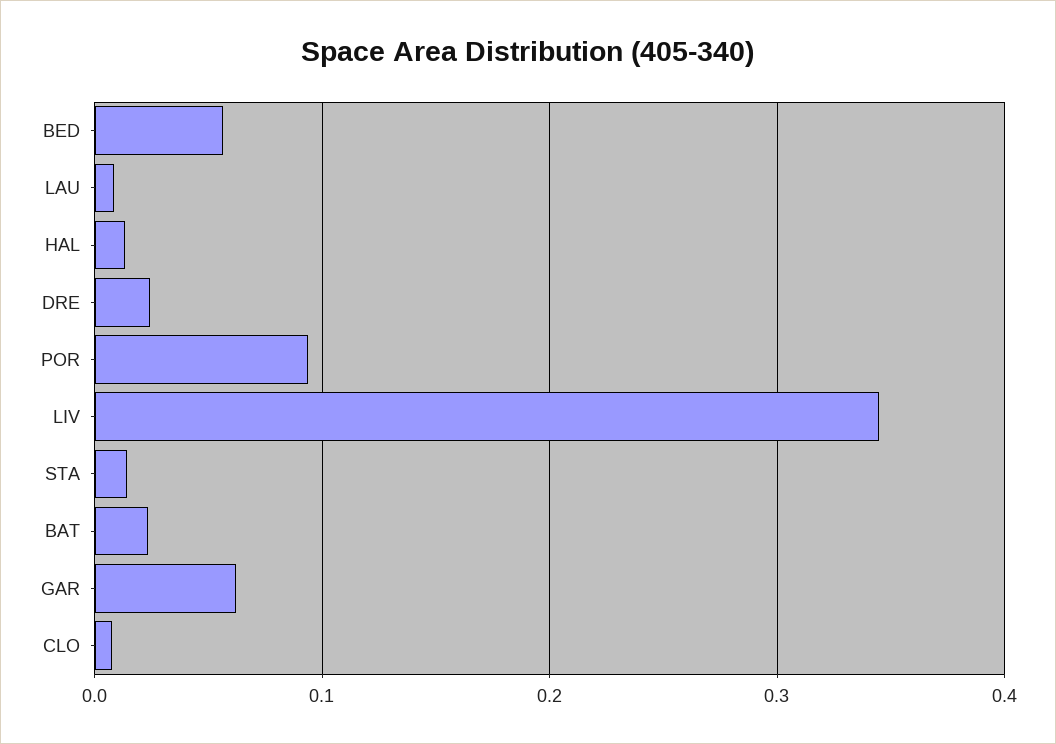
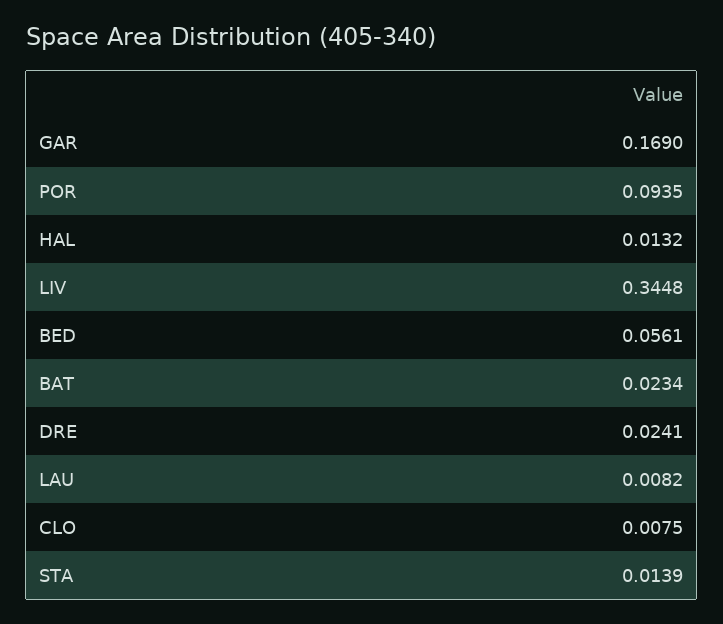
  {
    "BED": 0.0561,
    "LAU": 0.0082,
    "HAL": 0.0132,
    "DRE": 0.0241,
    "POR": 0.0935,
    "LIV": 0.3448,
    "STA": 0.0139,
    "BAT": 0.0234,
-   "GAR": 0.06,
+   "GAR": 0.169,
    "CLO": 0.0075
  }

